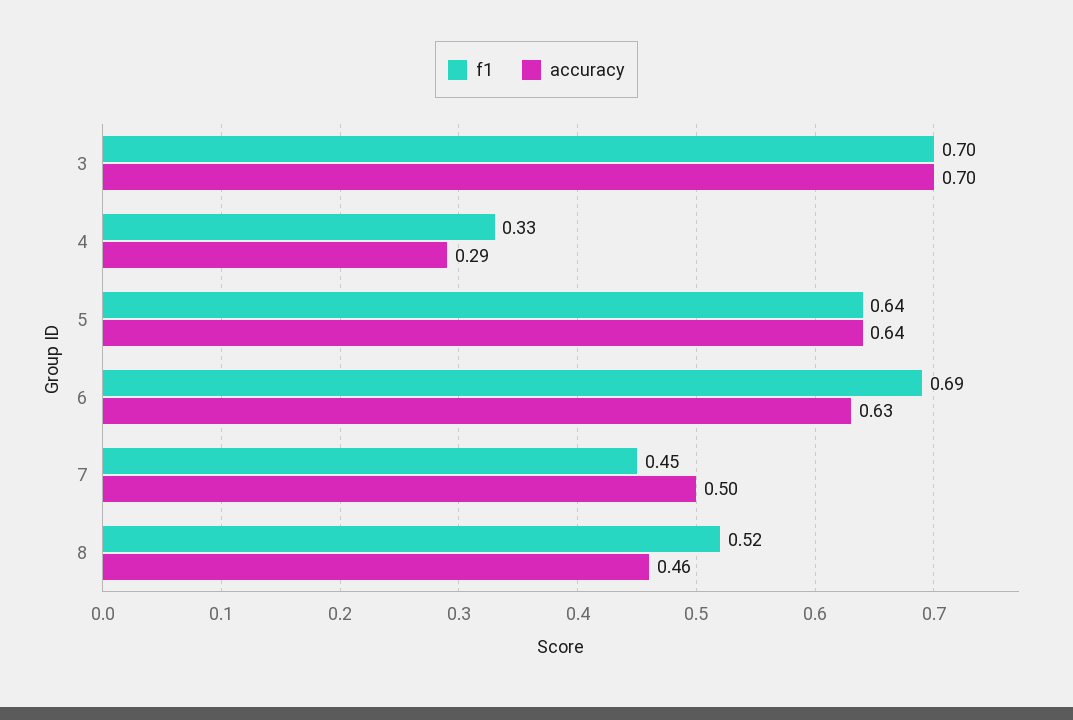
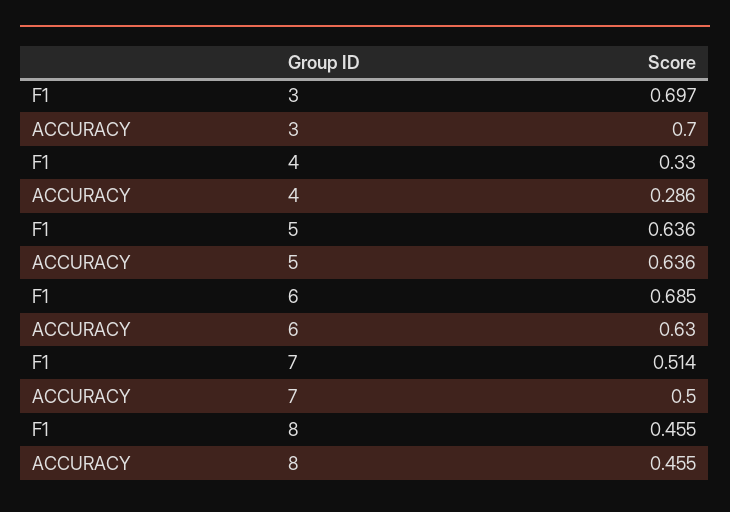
  {
    "f1": {
      "3": 0.697,
      "4": 0.33,
      "5": 0.636,
      "6": 0.685,
-     "7": 0.45,
+     "7": 0.514,
-     "8": 0.52
+     "8": 0.455
    },
    "accuracy": {
      "3": 0.7,
      "4": 0.286,
      "5": 0.636,
      "6": 0.63,
      "7": 0.5,
      "8": 0.455
    }
  }

